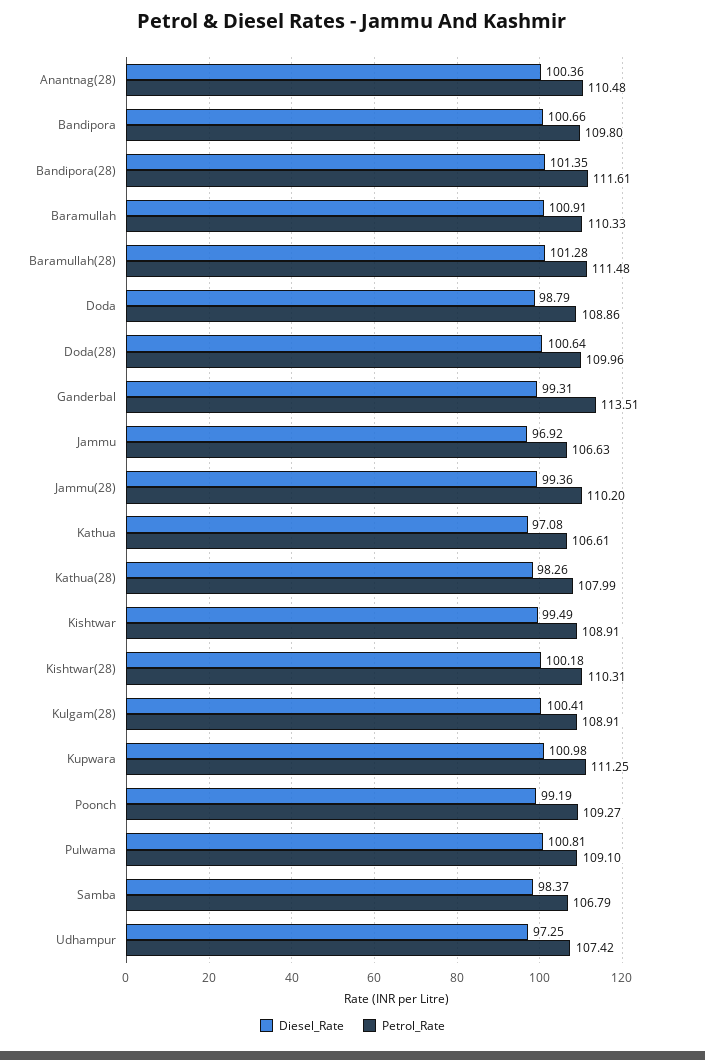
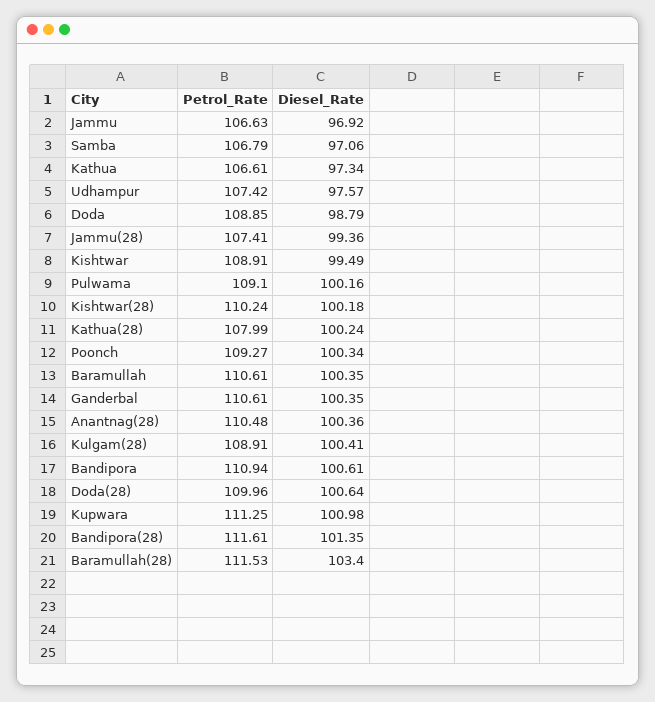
  {
    "Diesel_Rate": {
      "Anantnag(28)": 100.36,
-     "Bandipora": 100.66,
+     "Bandipora": 100.61,
      "Bandipora(28)": 101.35,
-     "Baramullah": 100.91,
+     "Baramullah": 100.35,
-     "Baramullah(28)": 101.28,
+     "Baramullah(28)": 103.4,
      "Doda": 98.79,
      "Doda(28)": 100.64,
-     "Ganderbal": 99.31,
+     "Ganderbal": 100.35,
      "Jammu": 96.92,
      "Jammu(28)": 99.36,
-     "Kathua": 97.08,
+     "Kathua": 97.34,
-     "Kathua(28)": 98.26,
+     "Kathua(28)": 100.24,
      "Kishtwar": 99.49,
      "Kishtwar(28)": 100.18,
      "Kulgam(28)": 100.41,
      "Kupwara": 100.98,
-     "Poonch": 99.19,
+     "Poonch": 100.34,
-     "Pulwama": 100.81,
+     "Pulwama": 100.16,
-     "Samba": 98.37,
+     "Samba": 97.06,
-     "Udhampur": 97.25
+     "Udhampur": 97.57
    },
    "Petrol_Rate": {
      "Anantnag(28)": 110.48,
-     "Bandipora": 109.8,
+     "Bandipora": 110.94,
      "Bandipora(28)": 111.61,
-     "Baramullah": 110.33,
+     "Baramullah": 110.61,
-     "Baramullah(28)": 111.48,
+     "Baramullah(28)": 111.53,
-     "Doda": 108.86,
+     "Doda": 108.85,
      "Doda(28)": 109.96,
-     "Ganderbal": 113.51,
+     "Ganderbal": 110.61,
      "Jammu": 106.63,
-     "Jammu(28)": 110.2,
+     "Jammu(28)": 107.41,
      "Kathua": 106.61,
      "Kathua(28)": 107.99,
      "Kishtwar": 108.91,
-     "Kishtwar(28)": 110.31,
+     "Kishtwar(28)": 110.24,
      "Kulgam(28)": 108.91,
      "Kupwara": 111.25,
      "Poonch": 109.27,
      "Pulwama": 109.1,
      "Samba": 106.79,
      "Udhampur": 107.42
    }
  }

